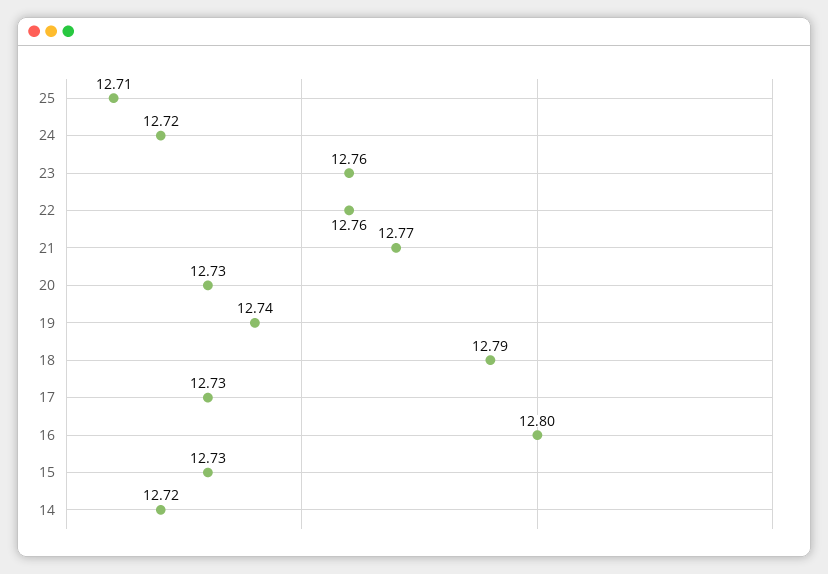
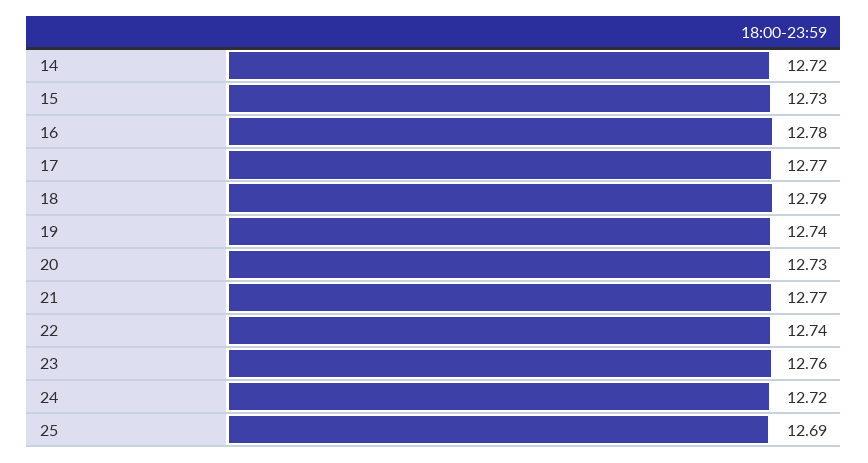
  {
-   "25": 12.71,
+   "25": 12.69,
    "24": 12.72,
    "23": 12.76,
-   "22": 12.76,
+   "22": 12.74,
    "21": 12.77,
    "20": 12.73,
    "19": 12.74,
    "18": 12.79,
-   "17": 12.73,
+   "17": 12.77,
-   "16": 12.8,
+   "16": 12.78,
    "15": 12.73,
    "14": 12.72
  }

